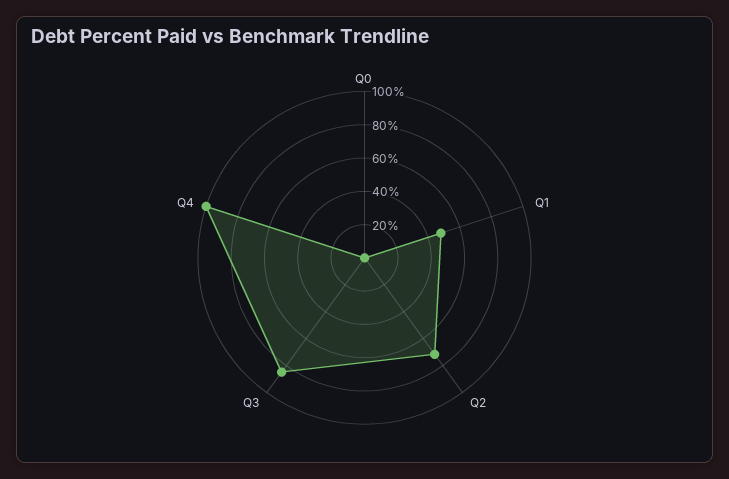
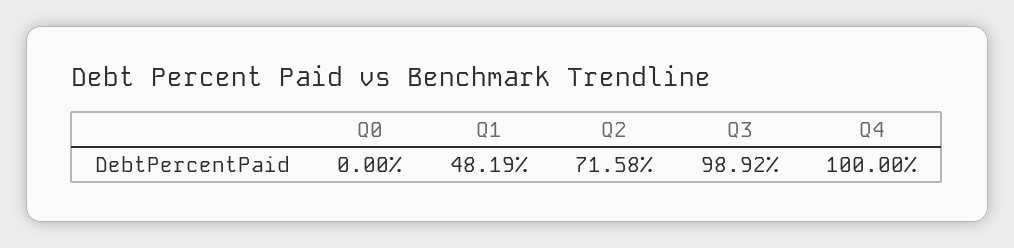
  {
    "Q0": 0,
    "Q1": 48.19,
    "Q2": 71.58,
-   "Q3": 85,
+   "Q3": 98.92,
    "Q4": 100
  }

